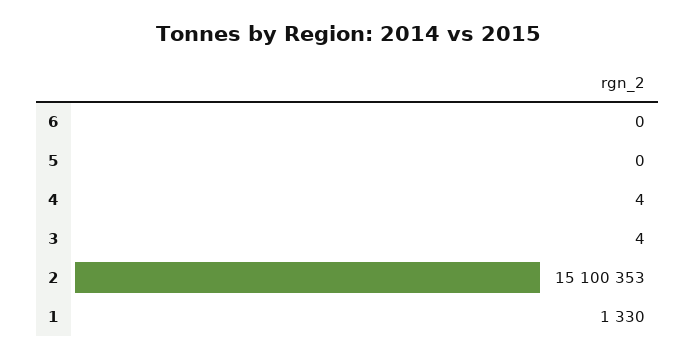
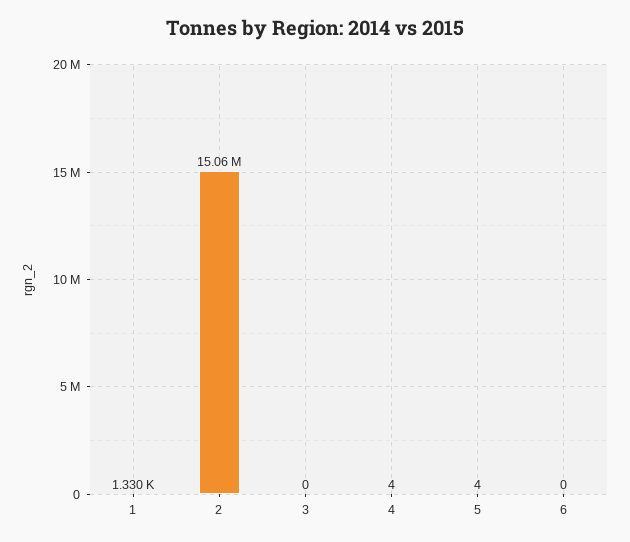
  {
    "6": 0,
-   "5": 0,
+   "5": 4,
    "4": 4,
-   "3": 4,
+   "3": 0,
-   "2": 15100353,
+   "2": 15060000,
    "1": 1330
  }

